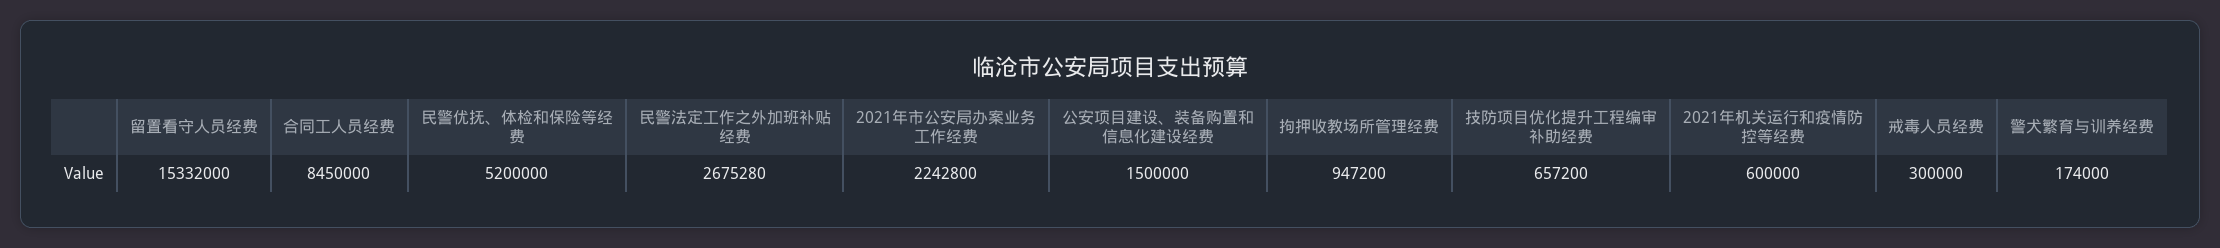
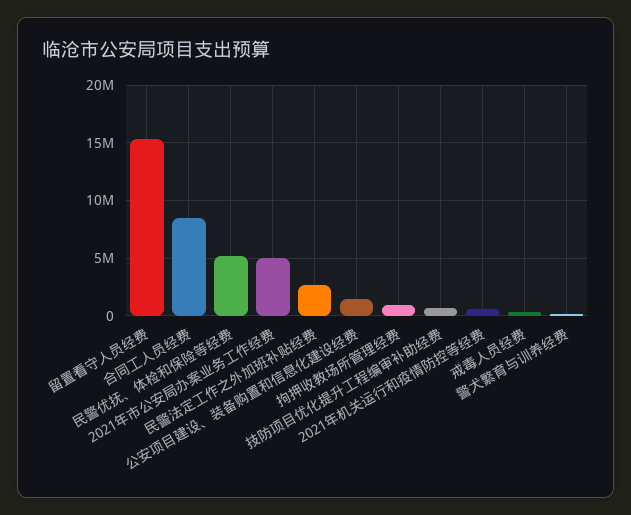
  {
    "留置看守人员经费": 15332000,
    "合同工人员经费": 8450000,
    "民警优抚、体检和保险等经费": 5200000,
    "民警法定工作之外加班补贴经费": 2675280,
-   "2021年市公安局办案业务工作经费": 2242800,
+   "2021年市公安局办案业务工作经费": 5000000,
    "公安项目建设、装备购置和信息化建设经费": 1500000,
    "拘押收教场所管理经费": 947200,
    "技防项目优化提升工程编审补助经费": 657200,
    "2021年机关运行和疫情防控等经费": 600000,
    "戒毒人员经费": 300000,
    "警犬繁育与训养经费": 174000
  }

